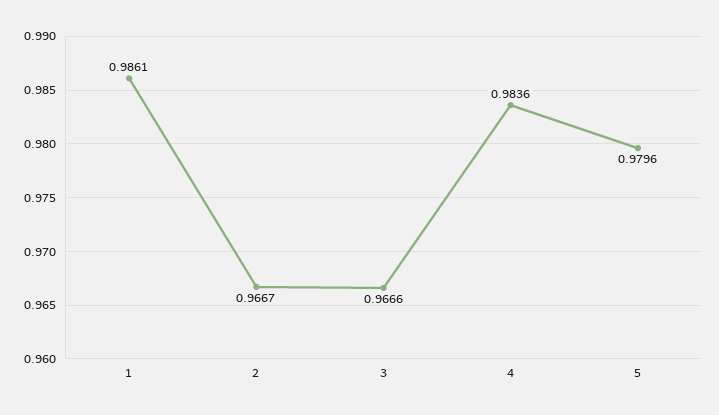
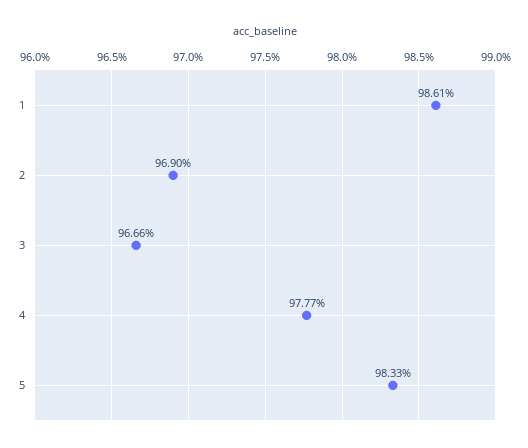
  {
    "1": 0.9861,
-   "2": 0.9667,
+   "2": 0.969,
    "3": 0.9666,
-   "4": 0.9836,
+   "4": 0.9777,
-   "5": 0.9796
+   "5": 0.9833
  }

